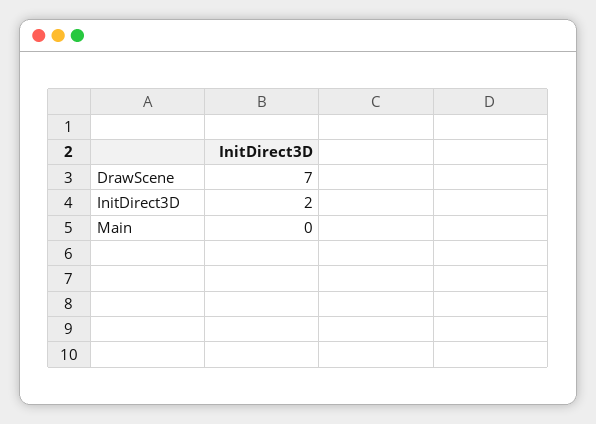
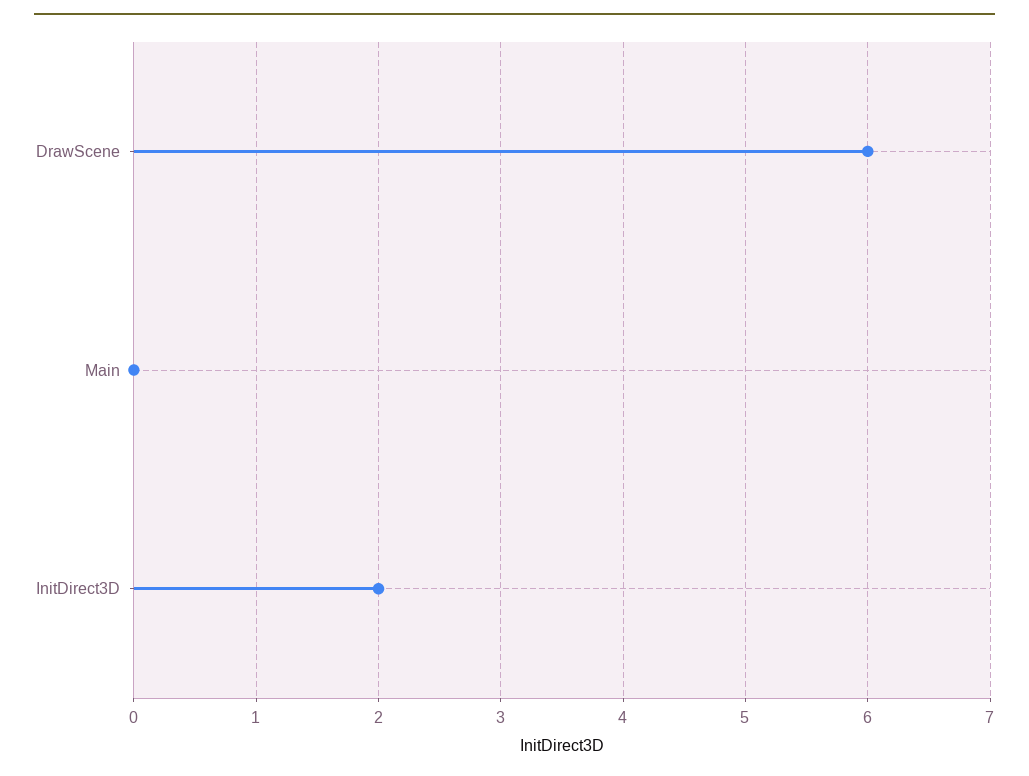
  {
-   "DrawScene": 7,
+   "DrawScene": 6,
    "InitDirect3D": 2,
    "Main": 0
  }

